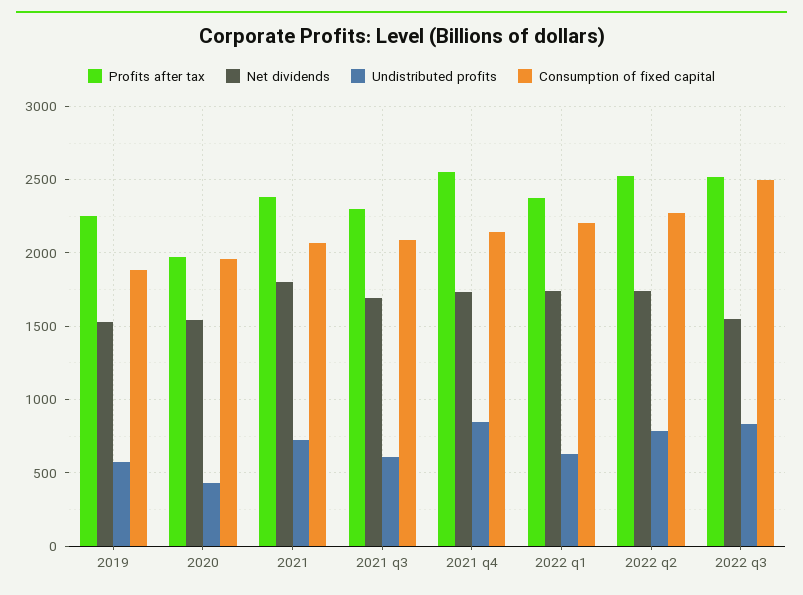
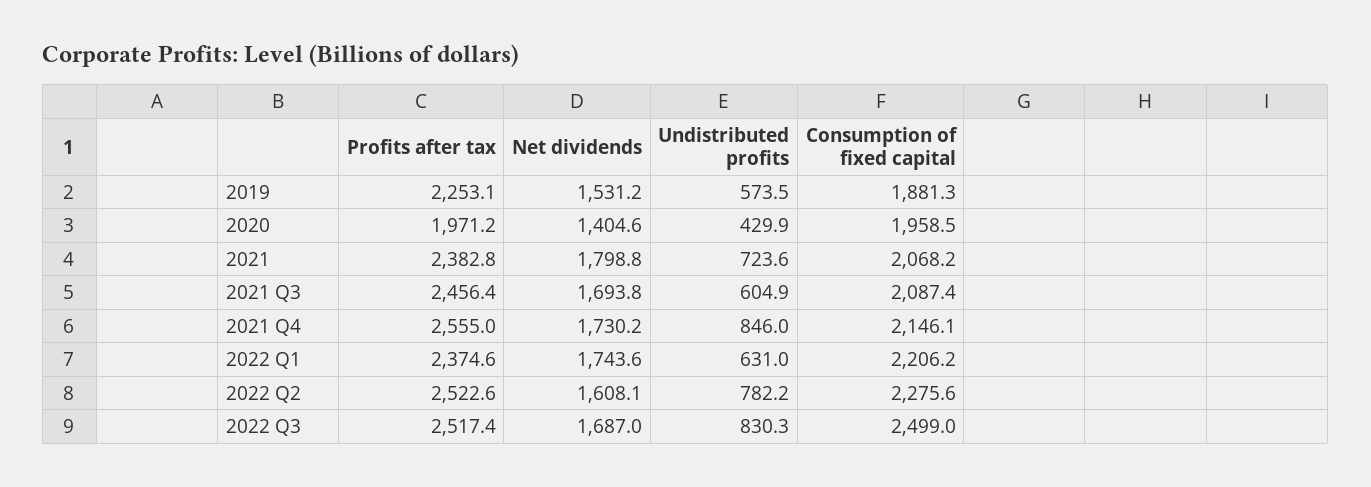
  {
    "Profits after tax": {
      "2019": 2253.1,
      "2020": 1971.2,
      "2021": 2382.8,
-     "2021 q3": 2300,
+     "2021 q3": 2456.4,
      "2021 q4": 2555,
      "2022 q1": 2374.6,
      "2022 q2": 2522.6,
      "2022 q3": 2517.4
    },
    "Net dividends": {
      "2019": 1531.2,
-     "2020": 1550,
+     "2020": 1404.6,
      "2021": 1798.8,
      "2021 q3": 1693.8,
      "2021 q4": 1730.2,
      "2022 q1": 1743.6,
-     "2022 q2": 1750,
+     "2022 q2": 1608.1,
-     "2022 q3": 1550
+     "2022 q3": 1687
    },
    "Undistributed profits": {
      "2019": 573.5,
      "2020": 429.9,
      "2021": 723.6,
      "2021 q3": 604.9,
      "2021 q4": 846,
      "2022 q1": 631,
      "2022 q2": 782.2,
      "2022 q3": 830.3
    },
    "Consumption of fixed capital": {
      "2019": 1881.3,
      "2020": 1958.5,
      "2021": 2068.2,
      "2021 q3": 2087.4,
      "2021 q4": 2146.1,
      "2022 q1": 2206.2,
      "2022 q2": 2275.6,
      "2022 q3": 2499
    }
  }

